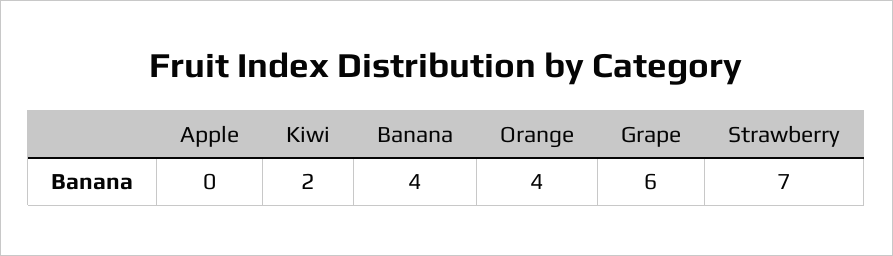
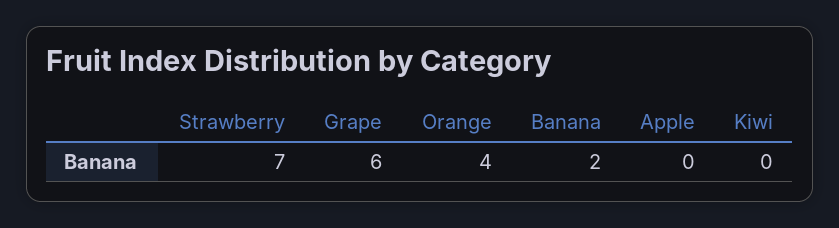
  {
    "Apple": 0,
-   "Kiwi": 2,
+   "Kiwi": 0,
-   "Banana": 4,
+   "Banana": 2,
    "Orange": 4,
    "Grape": 6,
    "Strawberry": 7
  }

